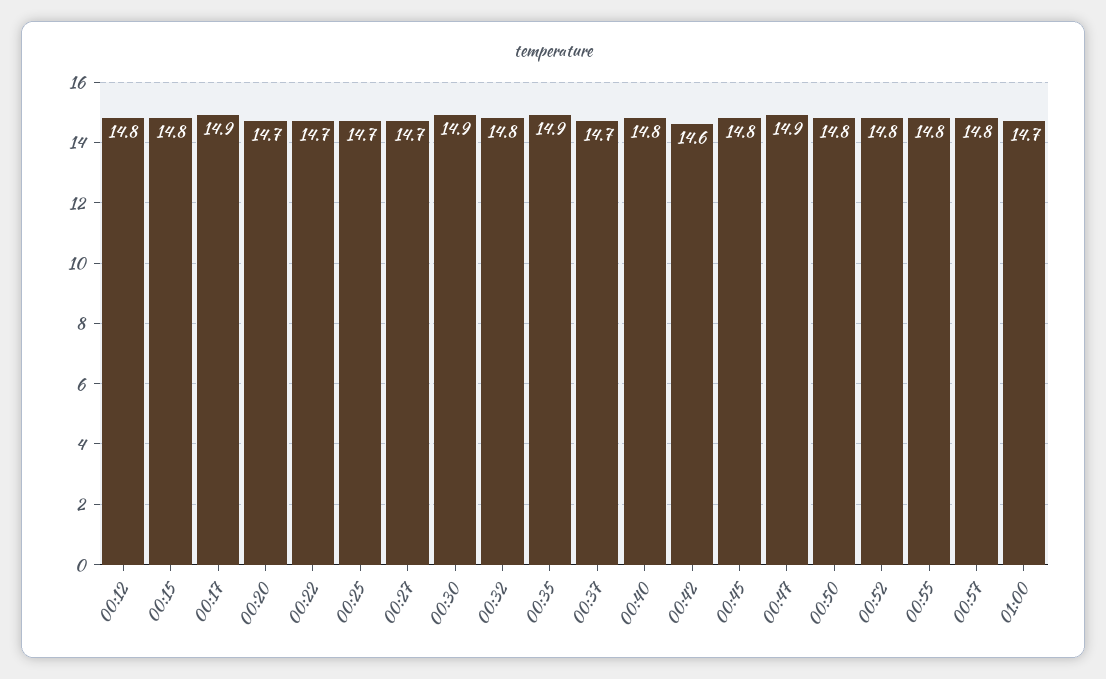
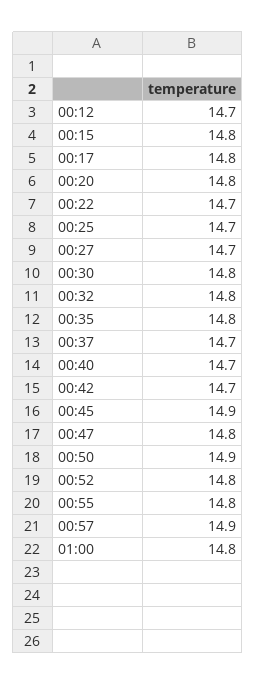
  {
-   "00:12": 14.8,
+   "00:12": 14.7,
    "00:15": 14.8,
-   "00:17": 14.9,
+   "00:17": 14.8,
-   "00:20": 14.7,
+   "00:20": 14.8,
    "00:22": 14.7,
    "00:25": 14.7,
    "00:27": 14.7,
-   "00:30": 14.9,
+   "00:30": 14.8,
    "00:32": 14.8,
-   "00:35": 14.9,
+   "00:35": 14.8,
    "00:37": 14.7,
-   "00:40": 14.8,
+   "00:40": 14.7,
-   "00:42": 14.6,
+   "00:42": 14.7,
-   "00:45": 14.8,
+   "00:45": 14.9,
-   "00:47": 14.9,
+   "00:47": 14.8,
-   "00:50": 14.8,
+   "00:50": 14.9,
    "00:52": 14.8,
    "00:55": 14.8,
-   "00:57": 14.8,
+   "00:57": 14.9,
-   "01:00": 14.7
+   "01:00": 14.8
  }

